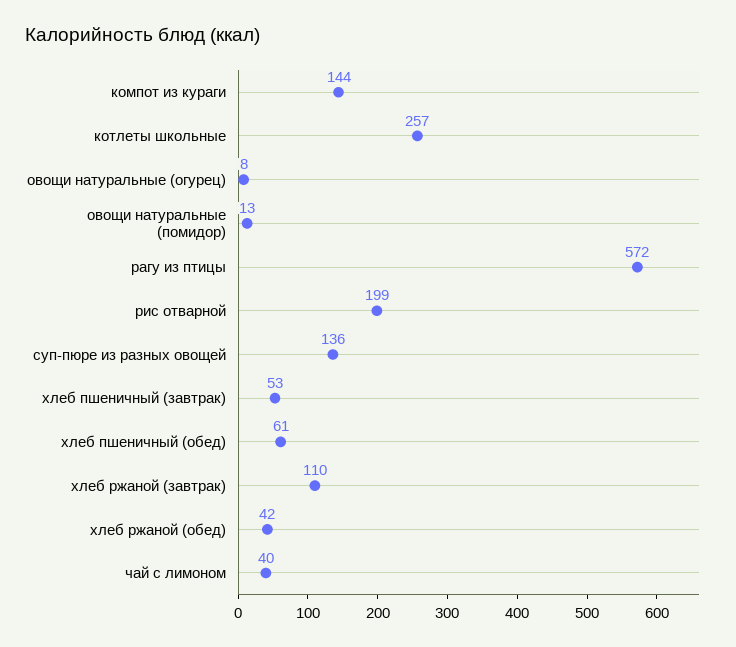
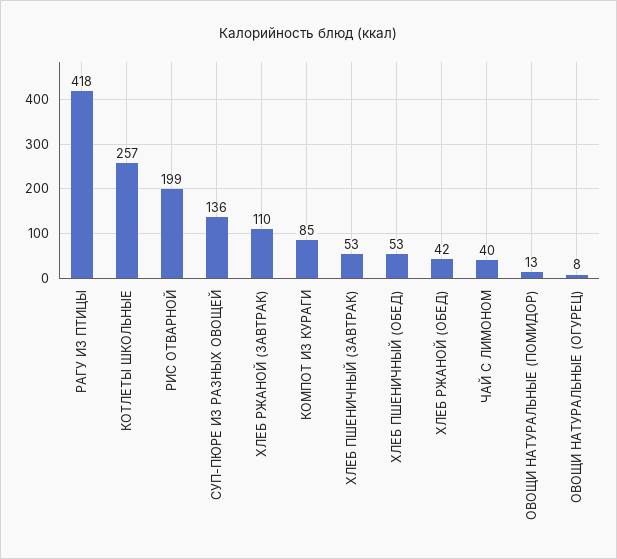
  {
-   "компот из кураги": 144,
+   "компот из кураги": 85,
    "котлеты школьные": 257,
    "овощи натуральные (огурец)": 8,
    "овощи натуральные (помидор)": 13,
-   "рагу из птицы": 572,
+   "рагу из птицы": 418,
    "рис отварной": 199,
    "суп-пюре из разных овощей": 136,
    "хлеб пшеничный (завтрак)": 53,
-   "хлеб пшеничный (обед)": 61,
+   "хлеб пшеничный (обед)": 53,
    "хлеб ржаной (завтрак)": 110,
    "хлеб ржаной (обед)": 42,
    "чай с лимоном": 40
  }

